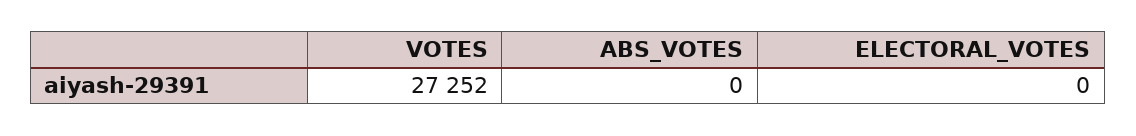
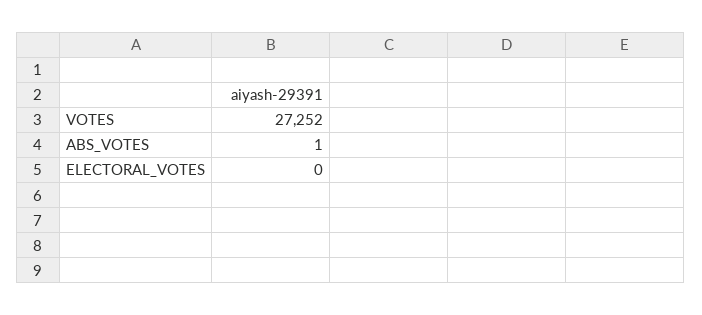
  {
    "VOTES": 27252,
-   "ABS_VOTES": 0,
+   "ABS_VOTES": 1,
    "ELECTORAL_VOTES": 0
  }

